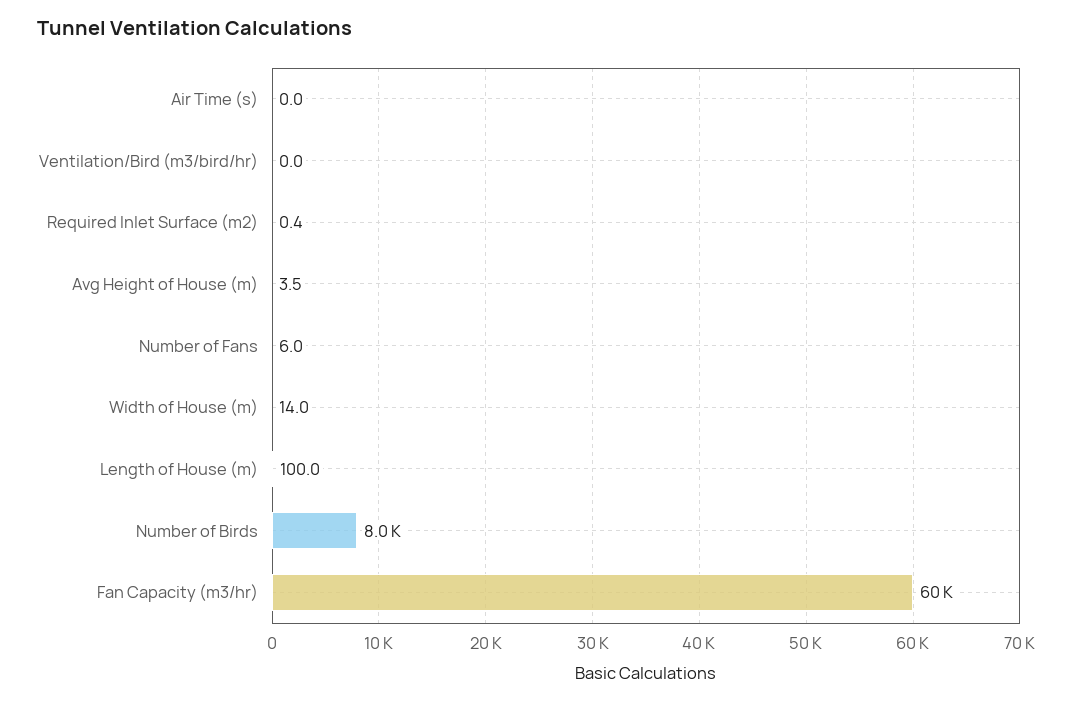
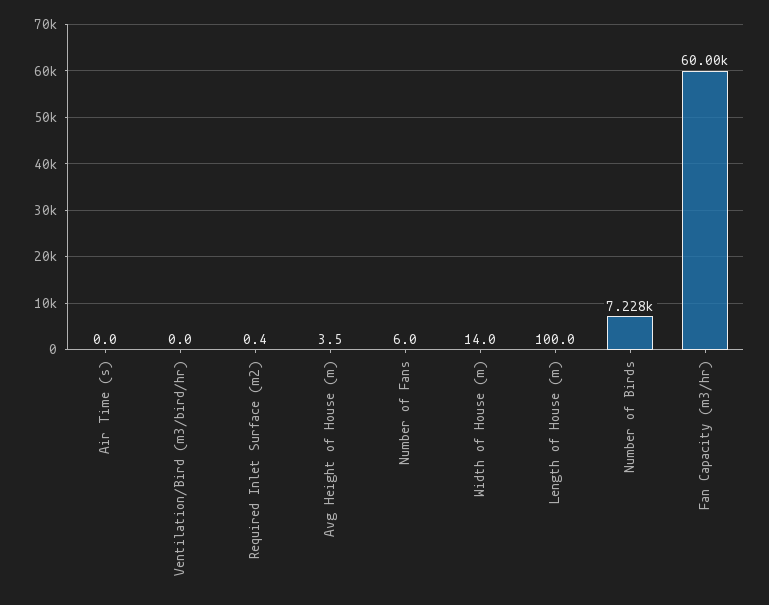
  {
    "Air Time (s)": 0,
    "Ventilation/Bird (m3/bird/hr)": 0,
    "Required Inlet Surface (m2)": 0.4,
    "Avg Height of House (m)": 3.5,
    "Number of Fans": 6,
    "Width of House (m)": 14,
    "Length of House (m)": 100,
-   "Number of Birds": 8000,
+   "Number of Birds": 7228,
    "Fan Capacity (m3/hr)": 60000
  }

